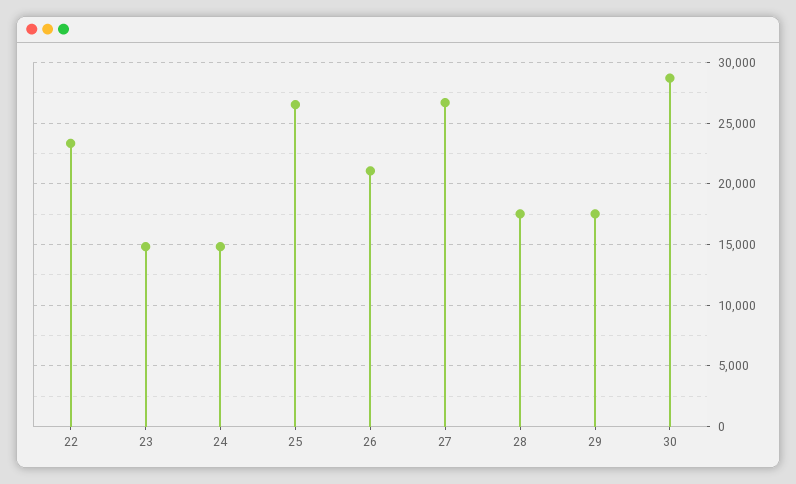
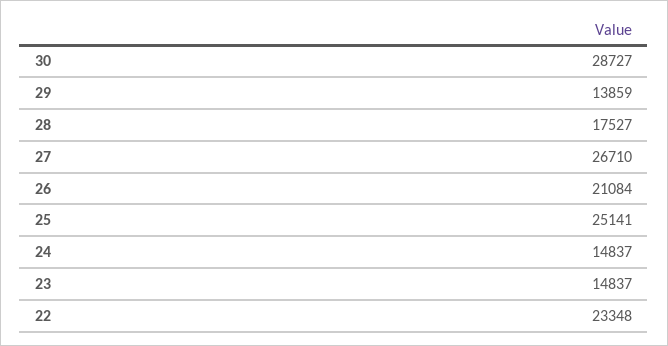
  {
    "22": 23348,
    "23": 14837,
    "24": 14837,
-   "25": 26500,
+   "25": 25141,
    "26": 21084,
    "27": 26710,
    "28": 17527,
-   "29": 17500,
+   "29": 13859,
    "30": 28727
  }

